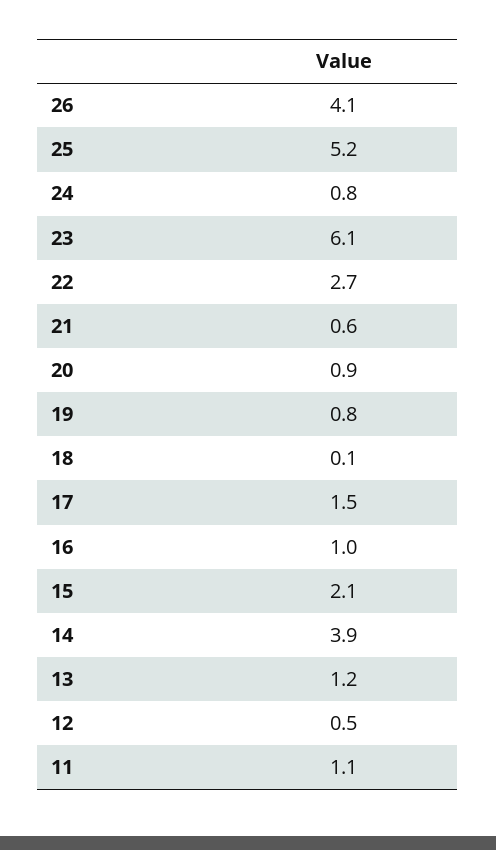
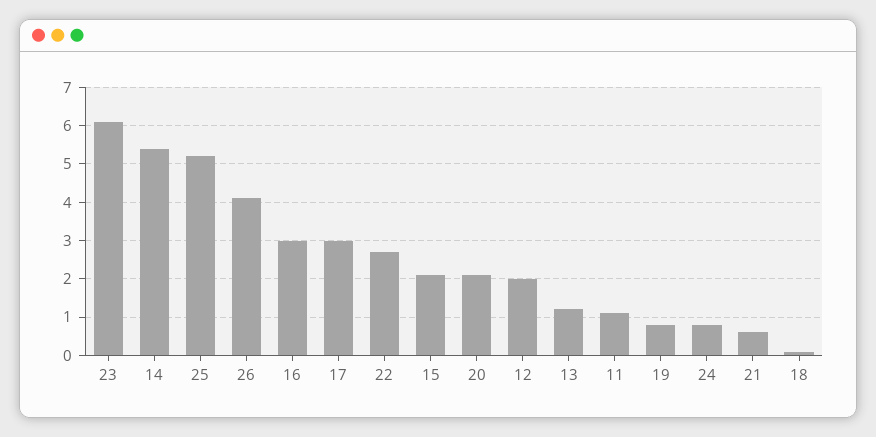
  {
    "26": 4.1,
    "25": 5.2,
    "24": 0.8,
    "23": 6.1,
    "22": 2.7,
    "21": 0.6,
-   "20": 0.9,
+   "20": 2,
    "19": 0.8,
    "18": 0.1,
-   "17": 1.5,
+   "17": 3,
-   "16": 1,
+   "16": 3,
    "15": 2.1,
-   "14": 3.9,
+   "14": 5.5,
    "13": 1.2,
-   "12": 0.5,
+   "12": 2,
    "11": 1.1
  }

